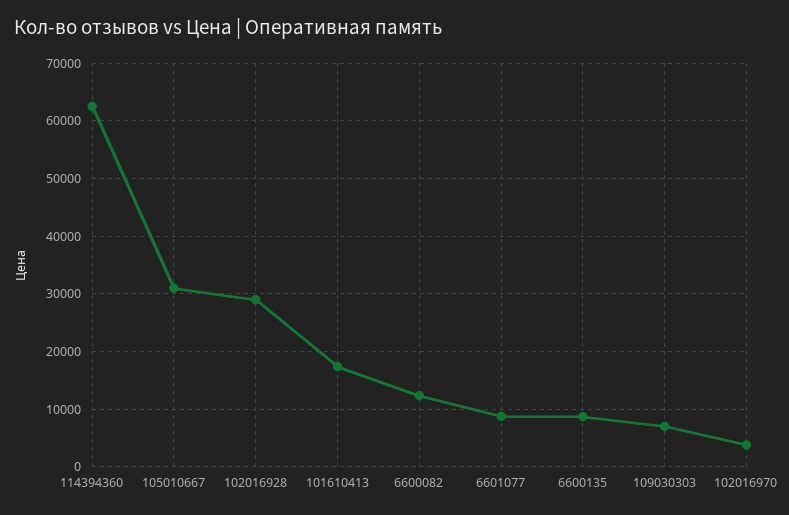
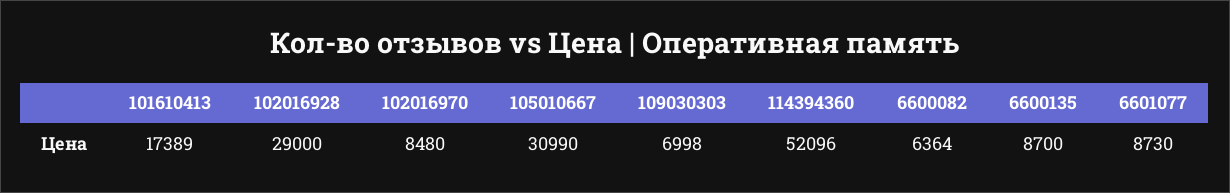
  {
-   "114394360": 62000,
+   "114394360": 52096,
    "105010667": 30990,
    "102016928": 29000,
    "101610413": 17389,
-   "6600082": 12000,
+   "6600082": 6364,
    "6601077": 8730,
    "6600135": 8700,
    "109030303": 6998,
-   "102016970": 4000
+   "102016970": 8480
  }

